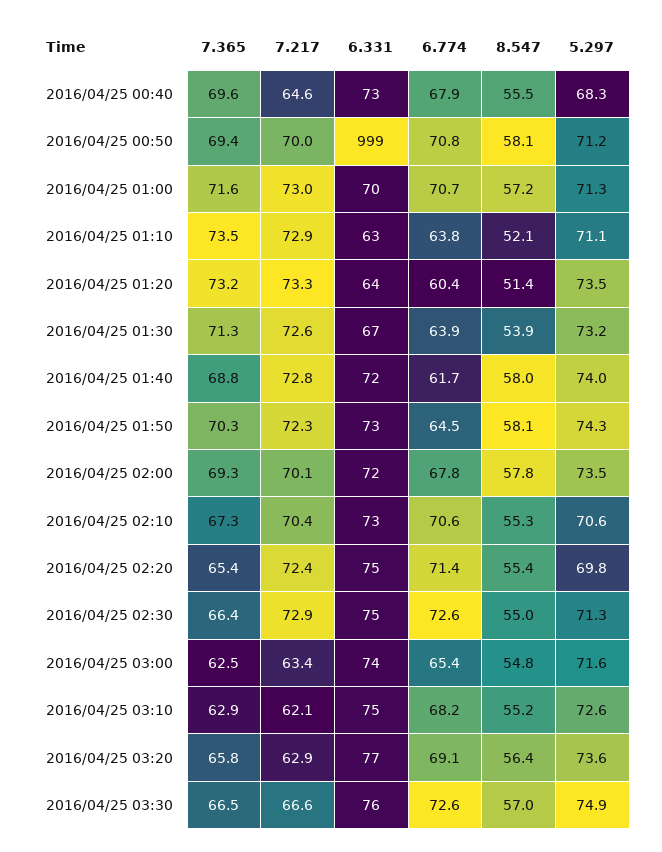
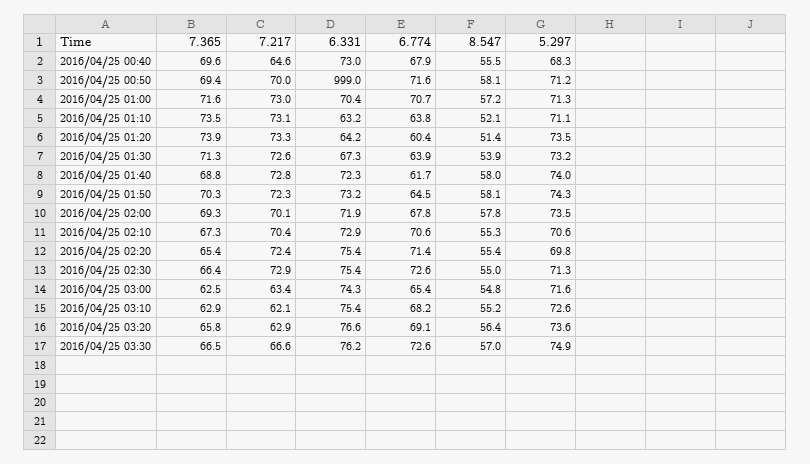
  {
    "7.365": {
      "2016/04/25 00:40": 69.6,
      "2016/04/25 00:50": 69.4,
      "2016/04/25 01:00": 71.6,
      "2016/04/25 01:10": 73.5,
-     "2016/04/25 01:20": 73.2,
+     "2016/04/25 01:20": 73.9,
      "2016/04/25 01:30": 71.3,
      "2016/04/25 01:40": 68.8,
      "2016/04/25 01:50": 70.3,
      "2016/04/25 02:00": 69.3,
      "2016/04/25 02:10": 67.3,
      "2016/04/25 02:20": 65.4,
      "2016/04/25 02:30": 66.4,
      "2016/04/25 03:00": 62.5,
      "2016/04/25 03:10": 62.9,
      "2016/04/25 03:20": 65.8,
      "2016/04/25 03:30": 66.5
    },
    "7.217": {
      "2016/04/25 00:40": 64.6,
      "2016/04/25 00:50": 70,
      "2016/04/25 01:00": 73,
-     "2016/04/25 01:10": 72.9,
+     "2016/04/25 01:10": 73.1,
      "2016/04/25 01:20": 73.3,
      "2016/04/25 01:30": 72.6,
      "2016/04/25 01:40": 72.8,
      "2016/04/25 01:50": 72.3,
      "2016/04/25 02:00": 70.1,
      "2016/04/25 02:10": 70.4,
      "2016/04/25 02:20": 72.4,
      "2016/04/25 02:30": 72.9,
      "2016/04/25 03:00": 63.4,
      "2016/04/25 03:10": 62.1,
      "2016/04/25 03:20": 62.9,
      "2016/04/25 03:30": 66.6
    },
    "6.331": {
      "2016/04/25 00:40": 73,
      "2016/04/25 00:50": 999,
      "2016/04/25 01:00": 70.4,
      "2016/04/25 01:10": 63.2,
      "2016/04/25 01:20": 64.2,
      "2016/04/25 01:30": 67.3,
      "2016/04/25 01:40": 72.3,
      "2016/04/25 01:50": 73.2,
      "2016/04/25 02:00": 71.9,
      "2016/04/25 02:10": 72.9,
      "2016/04/25 02:20": 75.4,
      "2016/04/25 02:30": 75.4,
      "2016/04/25 03:00": 74.3,
      "2016/04/25 03:10": 75.4,
      "2016/04/25 03:20": 76.6,
      "2016/04/25 03:30": 76.2
    },
    "6.774": {
      "2016/04/25 00:40": 67.9,
-     "2016/04/25 00:50": 70.8,
+     "2016/04/25 00:50": 71.6,
      "2016/04/25 01:00": 70.7,
      "2016/04/25 01:10": 63.8,
      "2016/04/25 01:20": 60.4,
      "2016/04/25 01:30": 63.9,
      "2016/04/25 01:40": 61.7,
      "2016/04/25 01:50": 64.5,
      "2016/04/25 02:00": 67.8,
      "2016/04/25 02:10": 70.6,
      "2016/04/25 02:20": 71.4,
      "2016/04/25 02:30": 72.6,
      "2016/04/25 03:00": 65.4,
      "2016/04/25 03:10": 68.2,
      "2016/04/25 03:20": 69.1,
      "2016/04/25 03:30": 72.6
    },
    "8.547": {
      "2016/04/25 00:40": 55.5,
      "2016/04/25 00:50": 58.1,
      "2016/04/25 01:00": 57.2,
      "2016/04/25 01:10": 52.1,
      "2016/04/25 01:20": 51.4,
      "2016/04/25 01:30": 53.9,
      "2016/04/25 01:40": 58,
      "2016/04/25 01:50": 58.1,
      "2016/04/25 02:00": 57.8,
      "2016/04/25 02:10": 55.3,
      "2016/04/25 02:20": 55.4,
      "2016/04/25 02:30": 55,
      "2016/04/25 03:00": 54.8,
      "2016/04/25 03:10": 55.2,
      "2016/04/25 03:20": 56.4,
      "2016/04/25 03:30": 57
    },
    "5.297": {
      "2016/04/25 00:40": 68.3,
      "2016/04/25 00:50": 71.2,
      "2016/04/25 01:00": 71.3,
      "2016/04/25 01:10": 71.1,
      "2016/04/25 01:20": 73.5,
      "2016/04/25 01:30": 73.2,
      "2016/04/25 01:40": 74,
      "2016/04/25 01:50": 74.3,
      "2016/04/25 02:00": 73.5,
      "2016/04/25 02:10": 70.6,
      "2016/04/25 02:20": 69.8,
      "2016/04/25 02:30": 71.3,
      "2016/04/25 03:00": 71.6,
      "2016/04/25 03:10": 72.6,
      "2016/04/25 03:20": 73.6,
      "2016/04/25 03:30": 74.9
    }
  }

